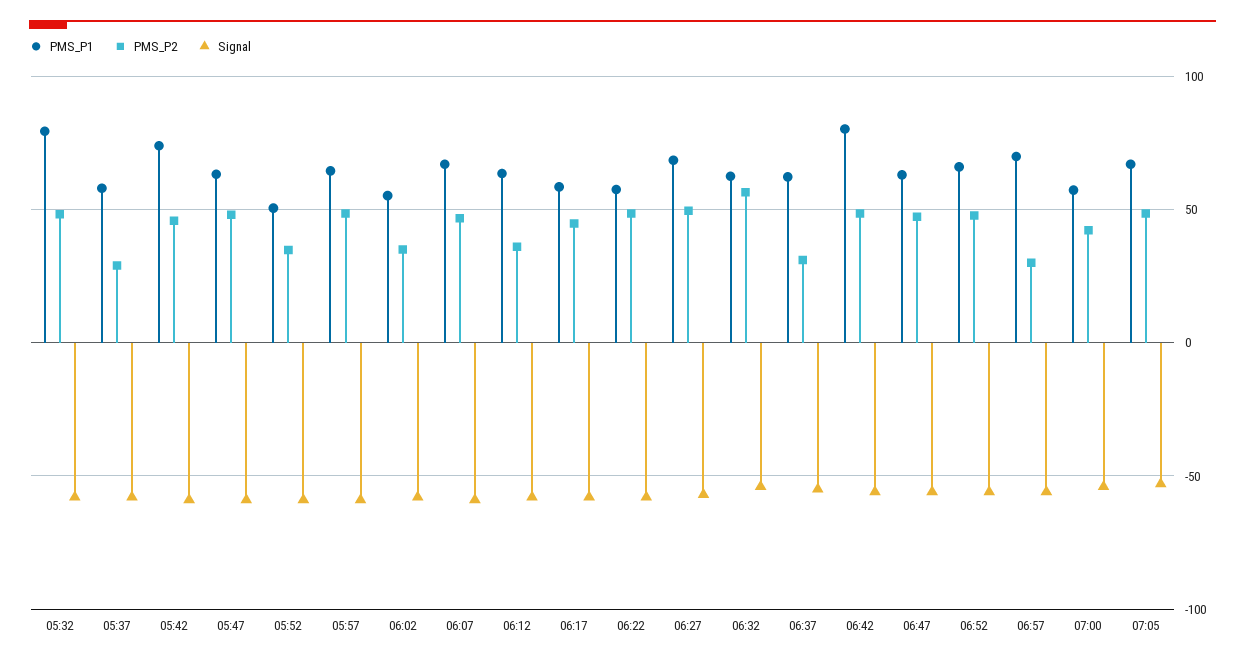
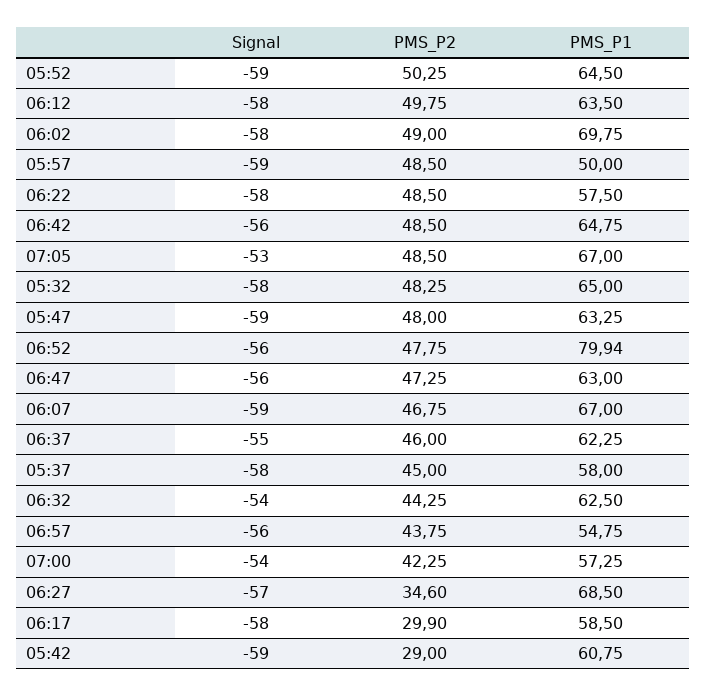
  {
    "PMS_P1": {
-     "05:32": 80,
+     "05:32": 65,
      "05:37": 58,
-     "05:42": 75,
+     "05:42": 60.75,
      "05:47": 63.25,
-     "05:52": 50,
+     "05:52": 64.5,
-     "05:57": 65,
+     "05:57": 50,
-     "06:02": 55,
+     "06:02": 69.75,
      "06:07": 67,
      "06:12": 63.5,
      "06:17": 58.5,
      "06:22": 57.5,
      "06:27": 68.5,
      "06:32": 62.5,
      "06:37": 62.25,
-     "06:42": 80,
+     "06:42": 64.75,
      "06:47": 63,
-     "06:52": 65,
+     "06:52": 79.94,
-     "06:57": 70,
+     "06:57": 54.75,
      "07:00": 57.25,
      "07:05": 67
    },
    "PMS_P2": {
      "05:32": 48.25,
-     "05:37": 30,
+     "05:37": 45,
-     "05:42": 45,
+     "05:42": 29,
      "05:47": 48,
-     "05:52": 35,
+     "05:52": 50.25,
      "05:57": 48.5,
-     "06:02": 35,
+     "06:02": 49,
      "06:07": 46.75,
-     "06:12": 35,
+     "06:12": 49.75,
-     "06:17": 45,
+     "06:17": 29.9,
      "06:22": 48.5,
-     "06:27": 50,
+     "06:27": 34.6,
-     "06:32": 55,
+     "06:32": 44.25,
-     "06:37": 30,
+     "06:37": 46,
      "06:42": 48.5,
      "06:47": 47.25,
      "06:52": 47.75,
-     "06:57": 30,
+     "06:57": 43.75,
      "07:00": 42.25,
      "07:05": 48.5
    },
    "Signal": {
      "05:32": -58,
      "05:37": -58,
      "05:42": -59,
      "05:47": -59,
      "05:52": -59,
      "05:57": -59,
      "06:02": -58,
      "06:07": -59,
      "06:12": -58,
      "06:17": -58,
      "06:22": -58,
      "06:27": -57,
      "06:32": -54,
      "06:37": -55,
      "06:42": -56,
      "06:47": -56,
      "06:52": -56,
      "06:57": -56,
      "07:00": -54,
      "07:05": -53
    }
  }

